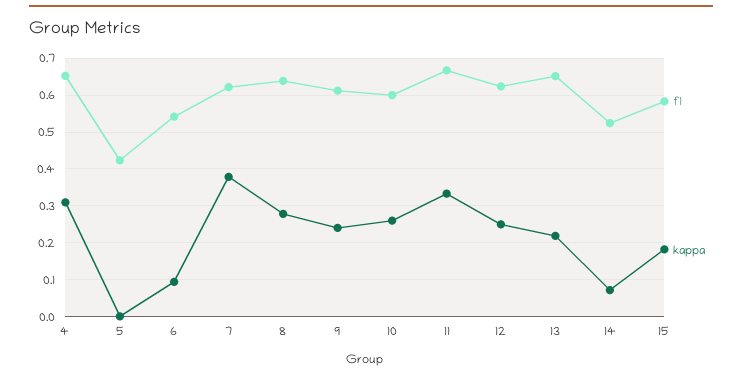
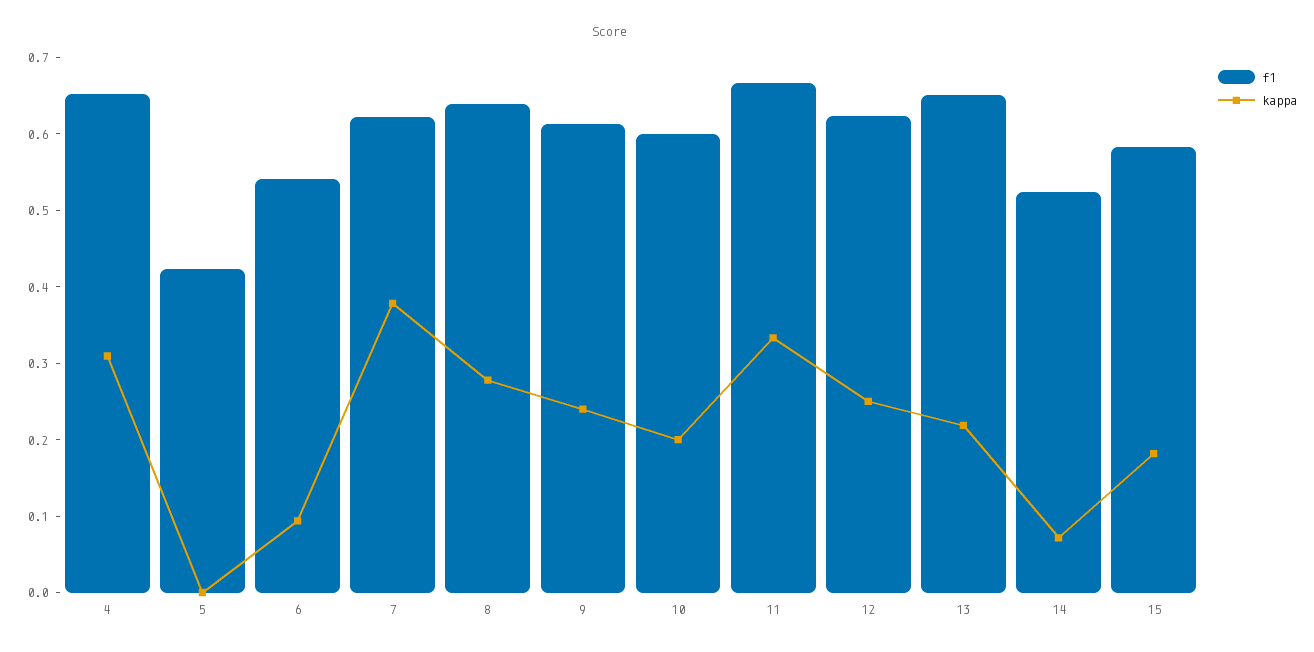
  {
    "f1": {
      "4": 0.66,
      "5": 0.42,
      "6": 0.54,
      "7": 0.62,
      "8": 0.64,
      "9": 0.62,
      "10": 0.6,
      "11": 0.66,
      "12": 0.62,
      "13": 0.66,
      "14": 0.52,
      "15": 0.58
    },
    "kappa": {
      "4": 0.3,
      "5": 0,
      "6": 0.1,
      "7": 0.38,
      "8": 0.28,
      "9": 0.24,
-     "10": 0.26,
+     "10": 0.2,
      "11": 0.34,
      "12": 0.26,
      "13": 0.22,
      "14": 0.08,
      "15": 0.18
    }
  }

